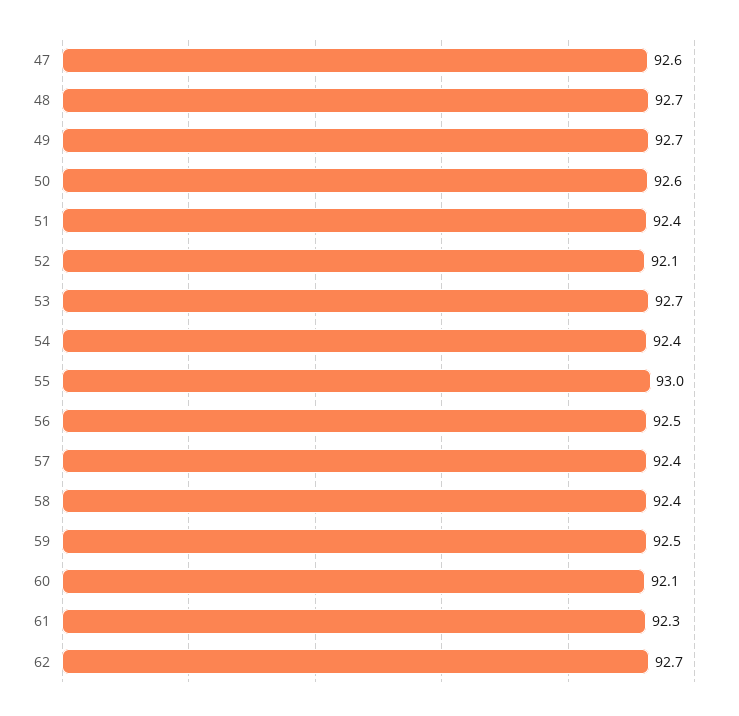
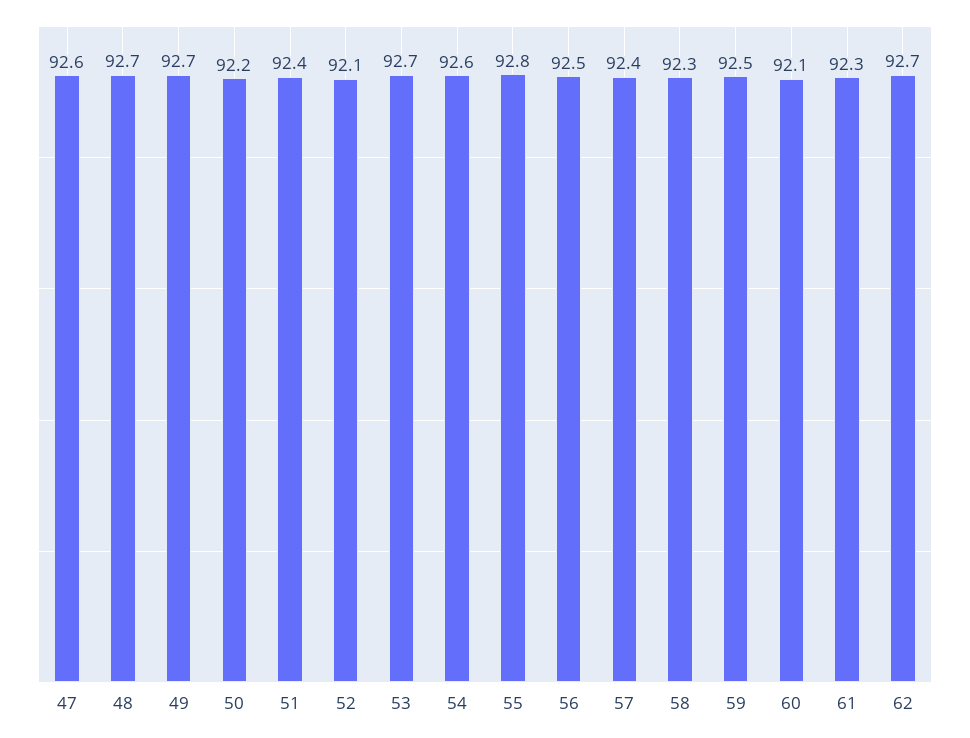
  {
    "47": 92.6,
    "48": 92.7,
    "49": 92.7,
-   "50": 92.6,
+   "50": 92.2,
    "51": 92.4,
    "52": 92.1,
    "53": 92.7,
-   "54": 92.4,
+   "54": 92.6,
-   "55": 93,
+   "55": 92.8,
    "56": 92.5,
    "57": 92.4,
-   "58": 92.4,
+   "58": 92.3,
    "59": 92.5,
    "60": 92.1,
    "61": 92.3,
    "62": 92.7
  }

